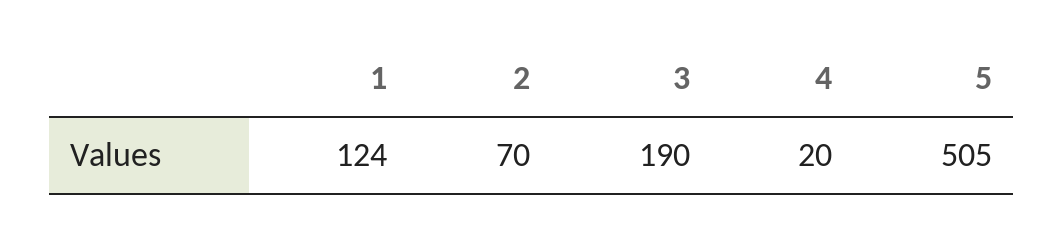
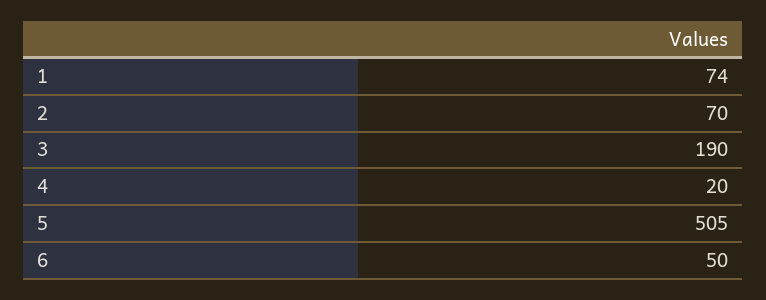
  {
-   "1": 124,
+   "1": 74,
    "2": 70,
    "3": 190,
    "4": 20,
-   "5": 505
+   "5": 505,
+   "6": 50
  }

